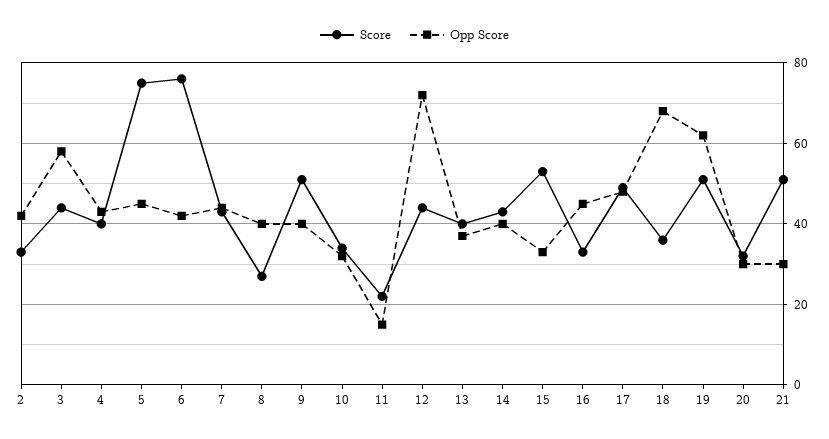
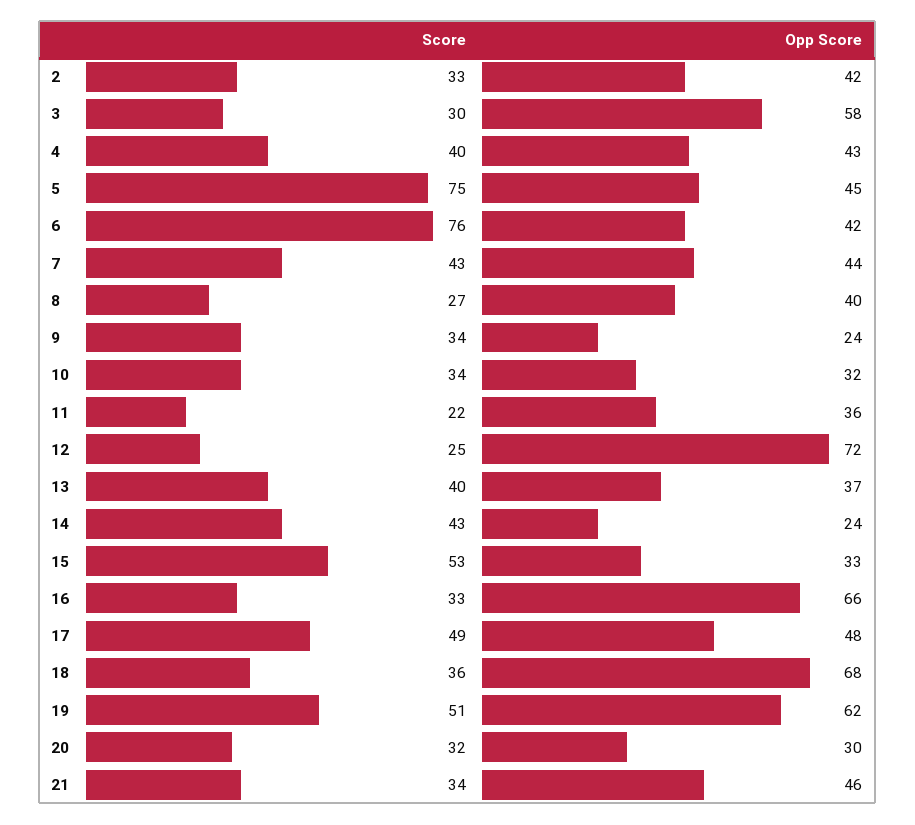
  {
    "Score": {
      "2": 33,
-     "3": 45,
+     "3": 30,
      "4": 40,
      "5": 75,
      "6": 76,
      "7": 43,
      "8": 27,
-     "9": 50,
+     "9": 34,
      "10": 34,
      "11": 22,
-     "12": 45,
+     "12": 25,
      "13": 40,
      "14": 43,
      "15": 53,
      "16": 33,
      "17": 49,
      "18": 36,
      "19": 51,
      "20": 32,
-     "21": 50
+     "21": 34
    },
    "Opp Score": {
      "2": 42,
      "3": 58,
      "4": 43,
      "5": 45,
      "6": 42,
      "7": 44,
      "8": 40,
-     "9": 40,
+     "9": 24,
      "10": 32,
-     "11": 15,
+     "11": 36,
      "12": 72,
      "13": 37,
-     "14": 40,
+     "14": 24,
      "15": 33,
-     "16": 45,
+     "16": 66,
      "17": 48,
      "18": 68,
      "19": 62,
      "20": 30,
-     "21": 30
+     "21": 46
    }
  }

